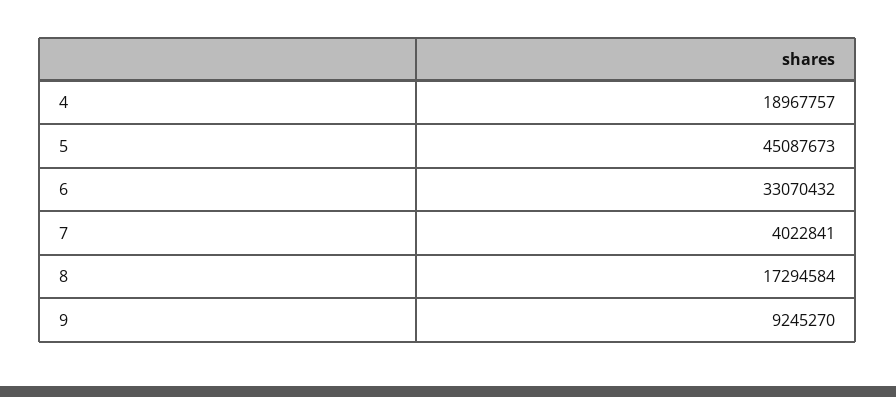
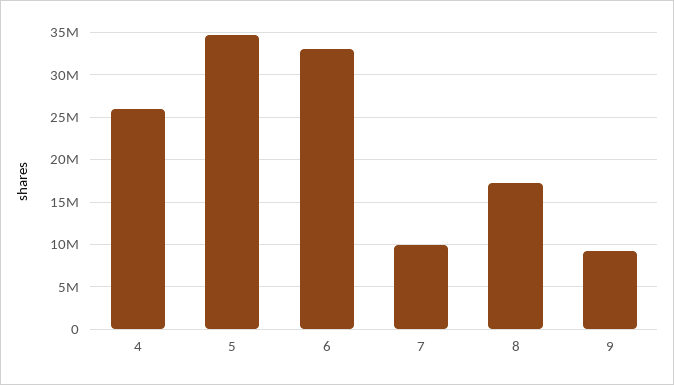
  {
-   "4": 18967757,
+   "4": 26000000,
-   "5": 45087673,
+   "5": 35000000,
    "6": 33070432,
-   "7": 4022841,
+   "7": 10000000,
    "8": 17294584,
    "9": 9245270
  }

